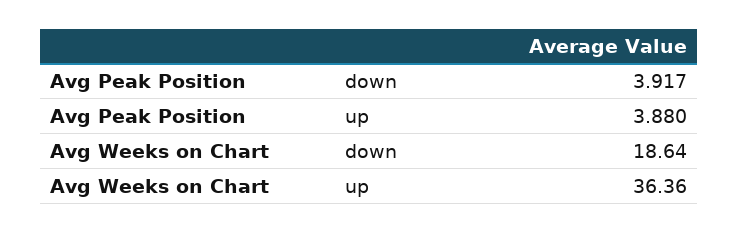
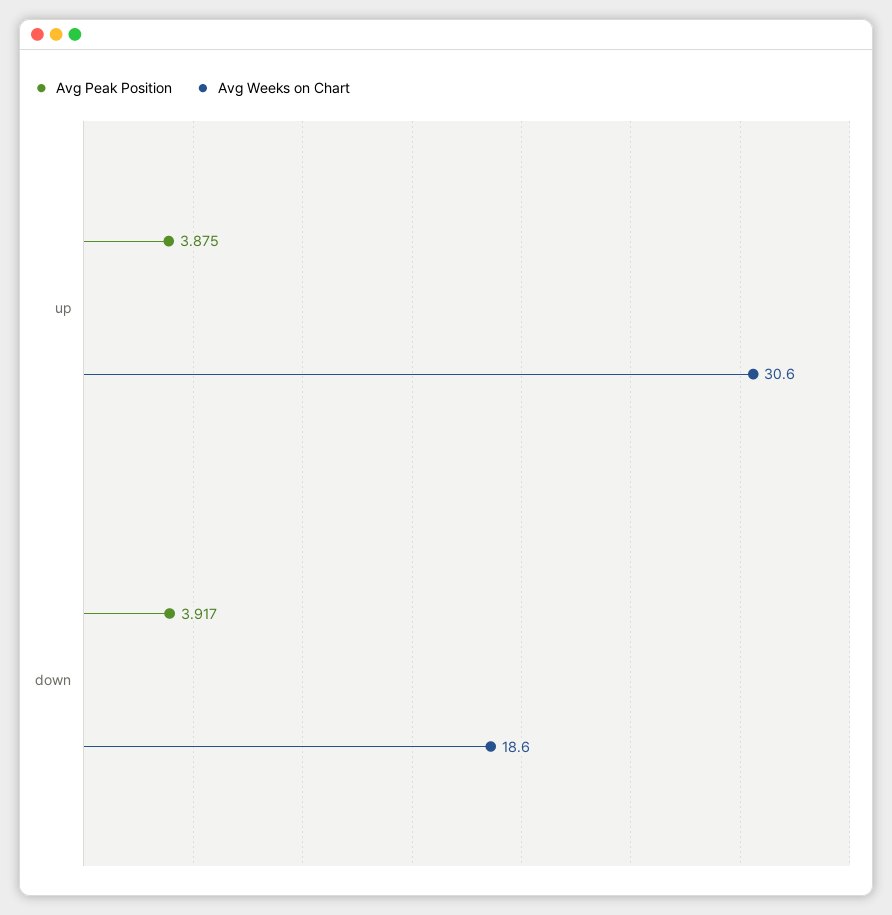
  {
    "Avg Peak Position": {
      "down": 3.917,
-     "up": 3.88
+     "up": 3.875
    },
    "Avg Weeks on Chart": {
      "down": 18.64,
-     "up": 36.36
+     "up": 30.6
    }
  }

